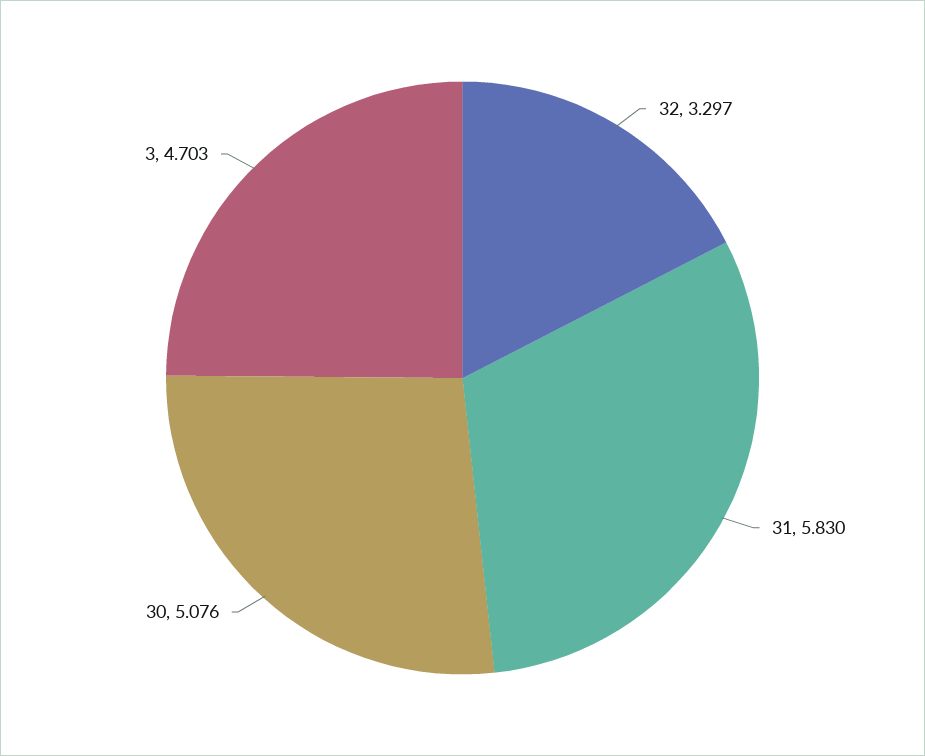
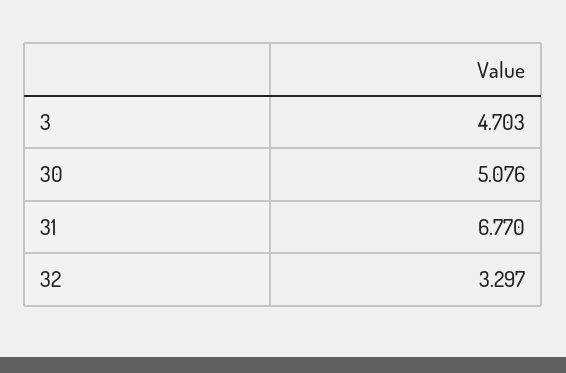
  {
    "32": 3.297,
-   "31": 5.83,
+   "31": 6.77,
    "30": 5.076,
    "3": 4.703
  }

